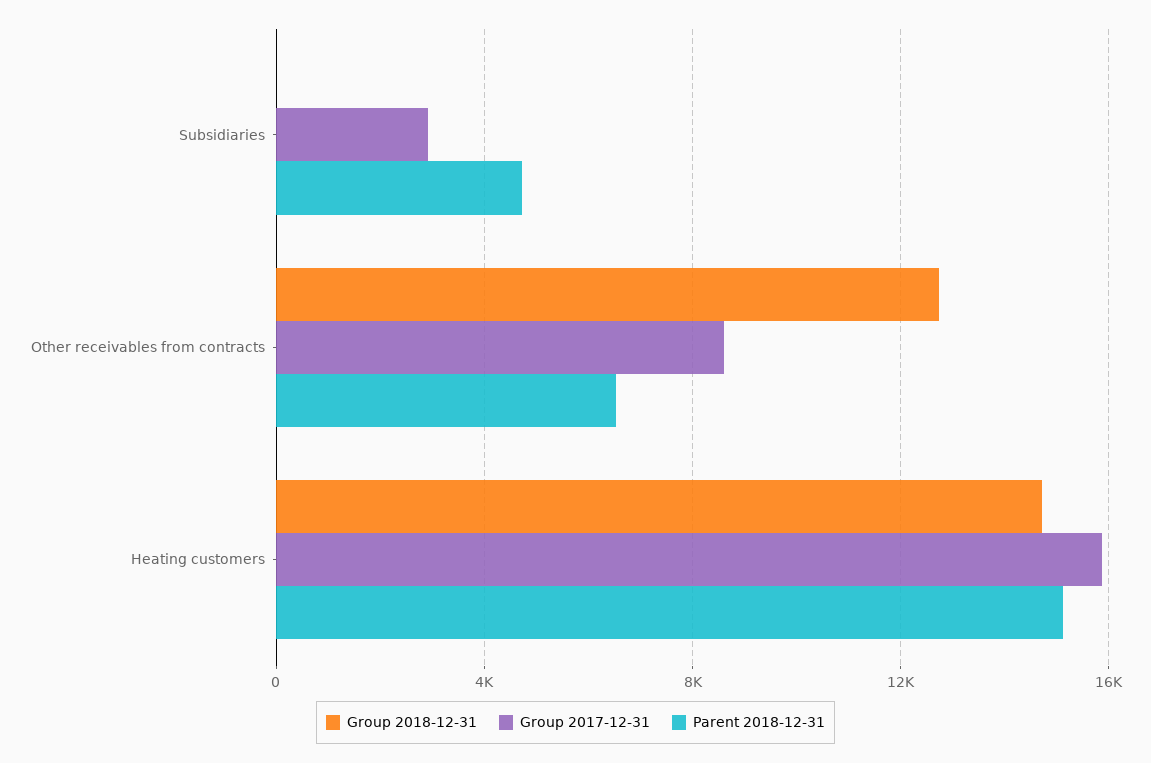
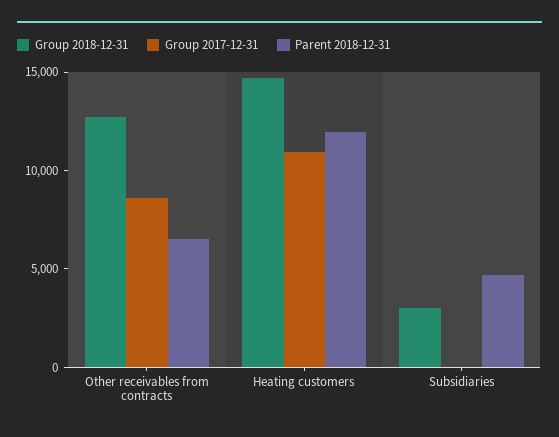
  {
    "Group 2018-12-31": {
-     "Subsidiaries": 0,
+     "Subsidiaries": 3000,
      "Other receivables from contracts": 12500,
      "Heating customers": 14500
    },
    "Group 2017-12-31": {
-     "Subsidiaries": 3000,
+     "Subsidiaries": 0,
      "Other receivables from contracts": 8500,
-     "Heating customers": 16000
+     "Heating customers": 11000
    },
    "Parent 2018-12-31": {
      "Subsidiaries": 4500,
      "Other receivables from contracts": 6500,
-     "Heating customers": 15000
+     "Heating customers": 12000
    }
  }

